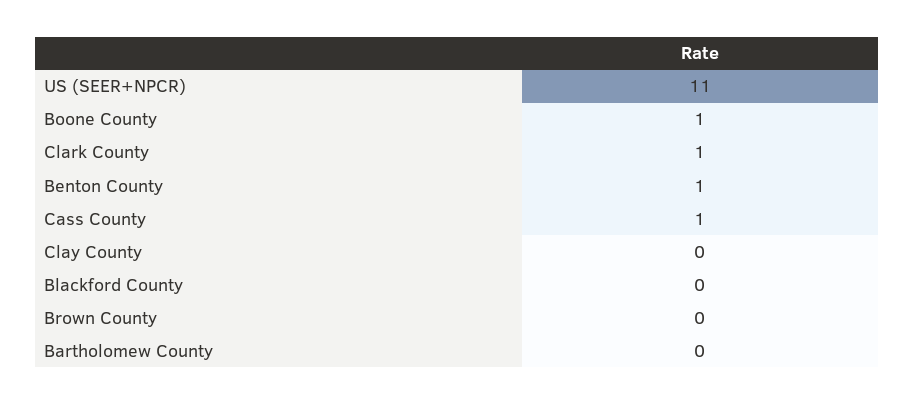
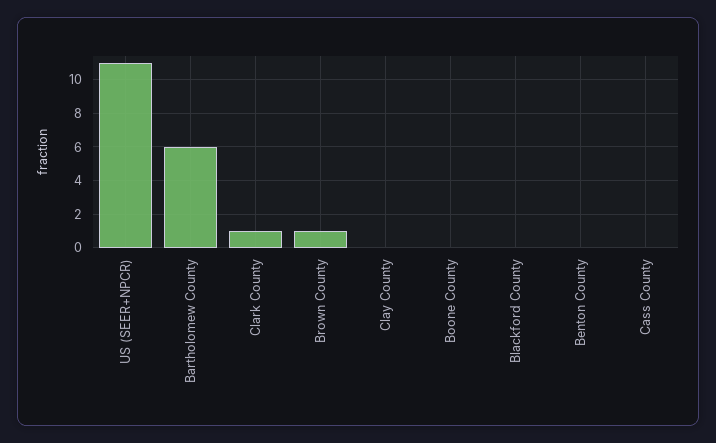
  {
    "US (SEER+NPCR)": 11,
-   "Boone County": 1,
+   "Boone County": 0,
    "Clark County": 1,
-   "Benton County": 1,
+   "Benton County": 0,
-   "Cass County": 1,
+   "Cass County": 0,
    "Clay County": 0,
    "Blackford County": 0,
-   "Brown County": 0,
+   "Brown County": 1,
-   "Bartholomew County": 0
+   "Bartholomew County": 6
  }

